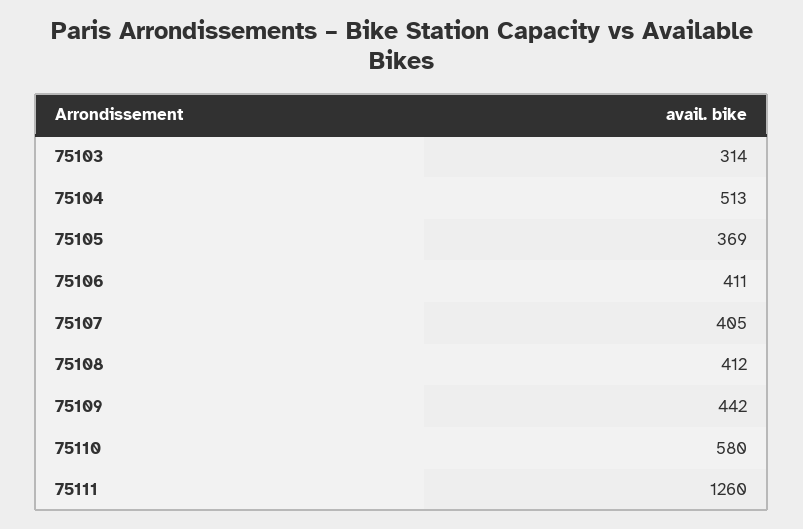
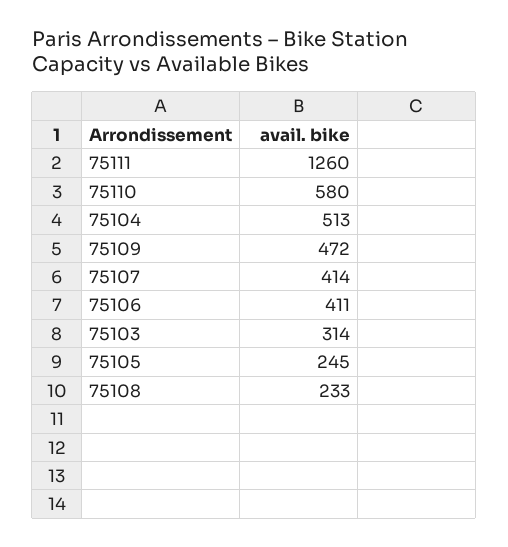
  {
    "75103": 314,
    "75104": 513,
-   "75105": 369,
+   "75105": 245,
    "75106": 411,
-   "75107": 405,
+   "75107": 414,
-   "75108": 412,
+   "75108": 233,
-   "75109": 442,
+   "75109": 472,
    "75110": 580,
    "75111": 1260
  }

